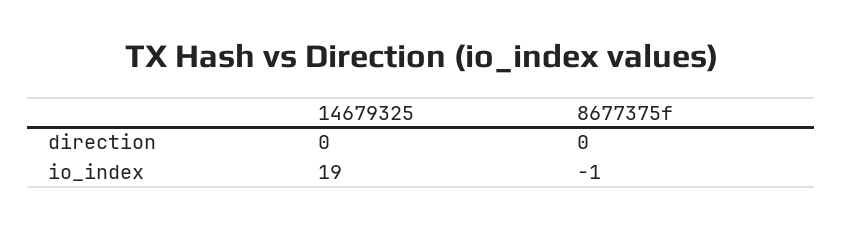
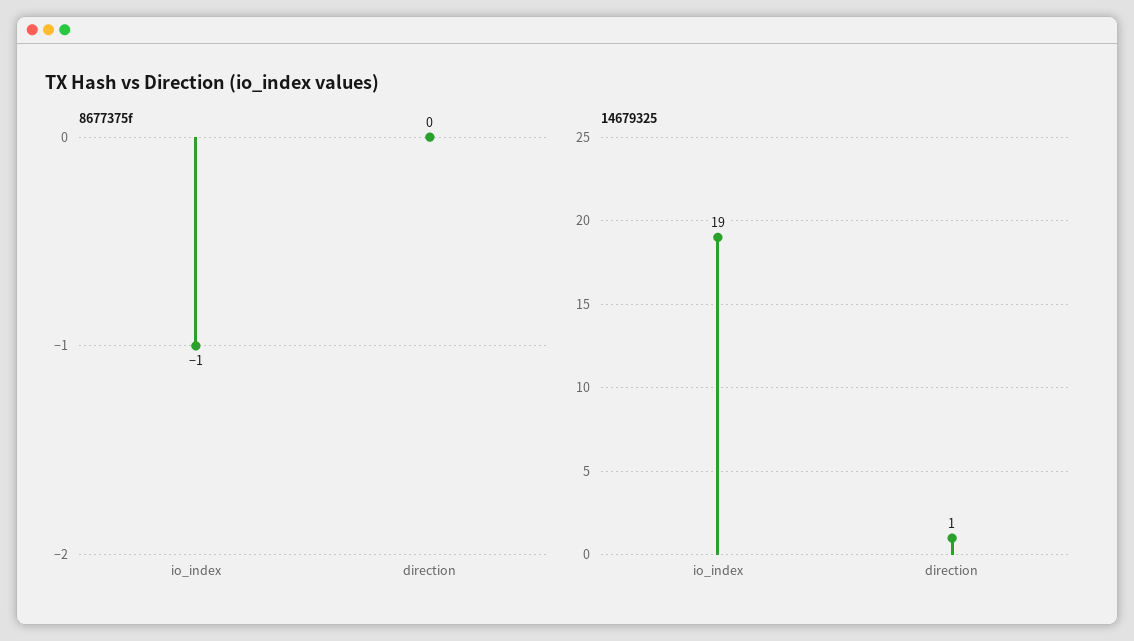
  {
    "14679325": {
-     "direction": 0,
+     "direction": 1,
      "io_index": 19
    },
    "8677375f": {
      "direction": 0,
      "io_index": -1
    }
  }

